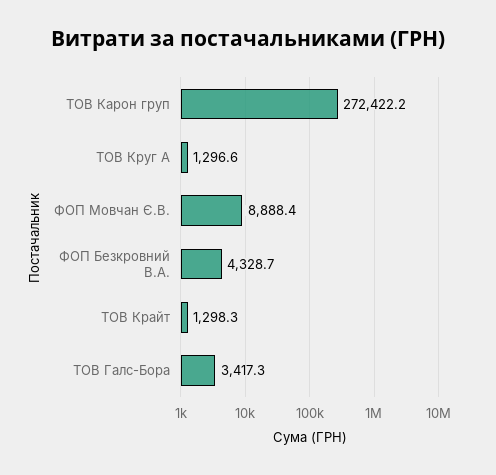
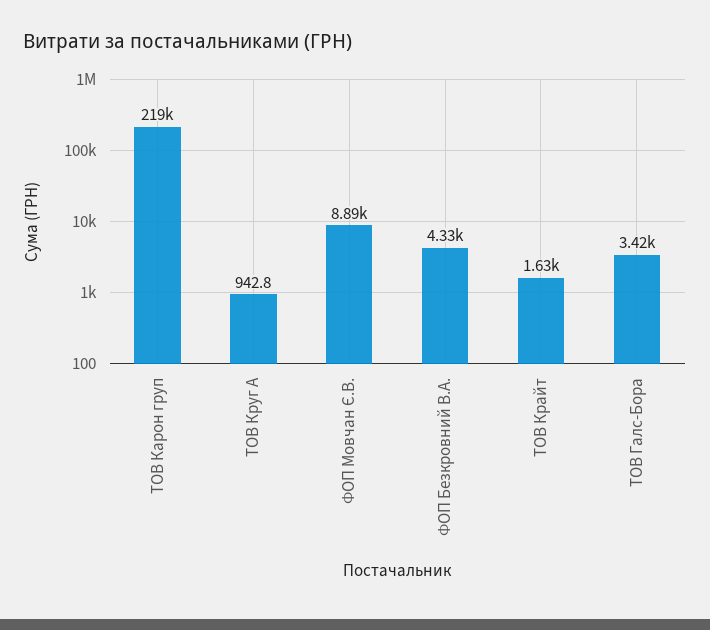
  {
-   "ТОВ Карон груп": 272422.2,
+   "ТОВ Карон груп": 219000,
-   "ТОВ Круг А": 1296.6,
+   "ТОВ Круг А": 942.8,
    "ФОП Мовчан Є.В.": 8888.4,
    "ФОП Безкровний В.А.": 4328.7,
-   "ТОВ Крайт": 1298.3,
+   "ТОВ Крайт": 1630,
    "ТОВ Галс-Бора": 3417.3
  }

